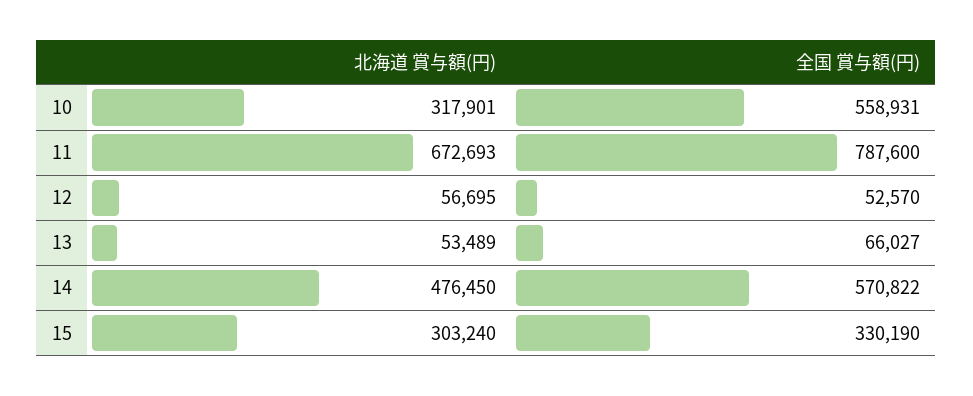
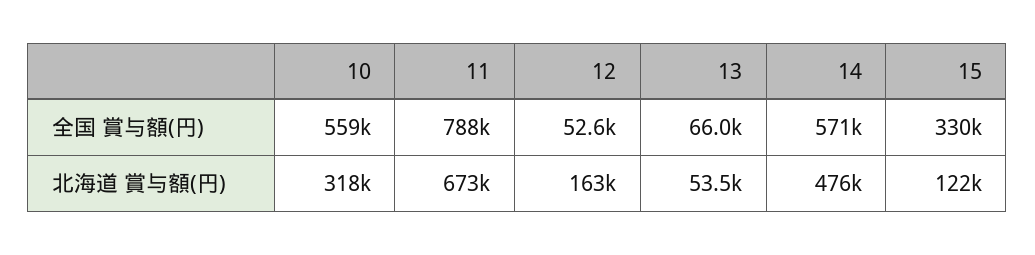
  {
    "北海道 賞与額(円)": {
      "10": 317901,
      "11": 672693,
-     "12": 56695,
+     "12": 163000,
      "13": 53489,
      "14": 476450,
-     "15": 303240
+     "15": 122000
    },
    "全国 賞与額(円)": {
      "10": 558931,
      "11": 787600,
      "12": 52570,
      "13": 66027,
      "14": 570822,
      "15": 330190
    }
  }

